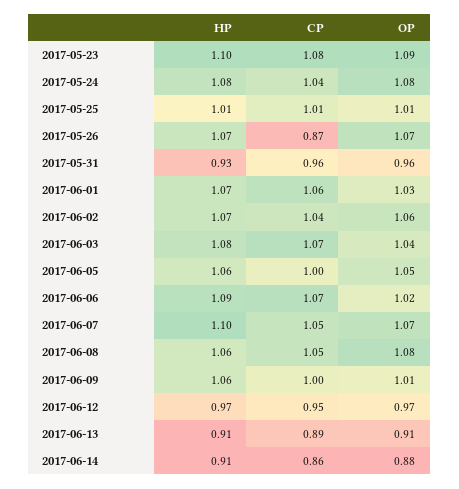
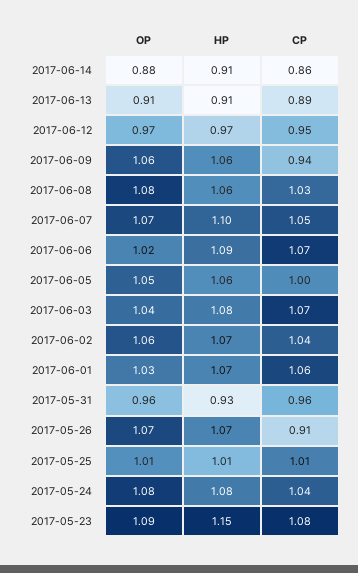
  {
    "HP": {
-     "2017-05-23": 1.1,
+     "2017-05-23": 1.15,
      "2017-05-24": 1.08,
      "2017-05-25": 1.01,
      "2017-05-26": 1.07,
      "2017-05-31": 0.93,
      "2017-06-01": 1.07,
      "2017-06-02": 1.07,
      "2017-06-03": 1.08,
      "2017-06-05": 1.06,
      "2017-06-06": 1.09,
      "2017-06-07": 1.1,
      "2017-06-08": 1.06,
      "2017-06-09": 1.06,
      "2017-06-12": 0.97,
      "2017-06-13": 0.91,
      "2017-06-14": 0.91
    },
    "CP": {
      "2017-05-23": 1.08,
      "2017-05-24": 1.04,
      "2017-05-25": 1.01,
-     "2017-05-26": 0.87,
+     "2017-05-26": 0.91,
      "2017-05-31": 0.96,
      "2017-06-01": 1.06,
      "2017-06-02": 1.04,
      "2017-06-03": 1.07,
      "2017-06-05": 1,
      "2017-06-06": 1.07,
      "2017-06-07": 1.05,
-     "2017-06-08": 1.05,
+     "2017-06-08": 1.03,
-     "2017-06-09": 1,
+     "2017-06-09": 0.94,
      "2017-06-12": 0.95,
      "2017-06-13": 0.89,
      "2017-06-14": 0.86
    },
    "OP": {
      "2017-05-23": 1.09,
      "2017-05-24": 1.08,
      "2017-05-25": 1.01,
      "2017-05-26": 1.07,
      "2017-05-31": 0.96,
      "2017-06-01": 1.03,
      "2017-06-02": 1.06,
      "2017-06-03": 1.04,
      "2017-06-05": 1.05,
      "2017-06-06": 1.02,
      "2017-06-07": 1.07,
      "2017-06-08": 1.08,
-     "2017-06-09": 1.01,
+     "2017-06-09": 1.06,
      "2017-06-12": 0.97,
      "2017-06-13": 0.91,
      "2017-06-14": 0.88
    }
  }

